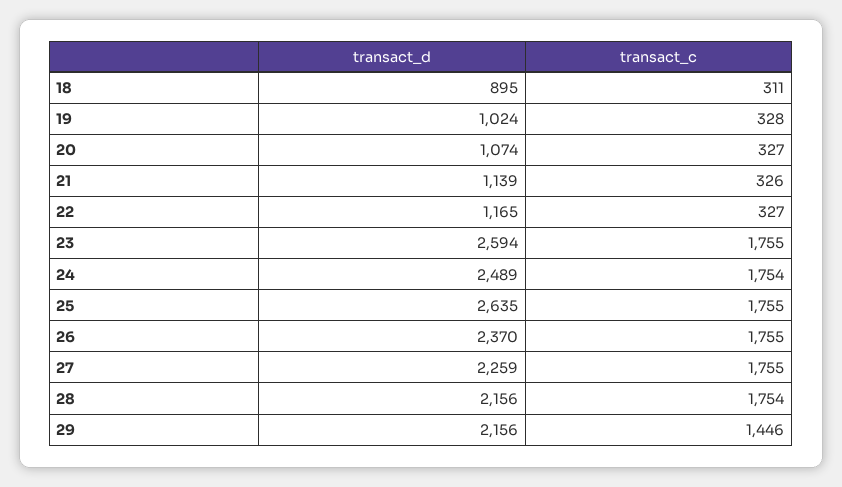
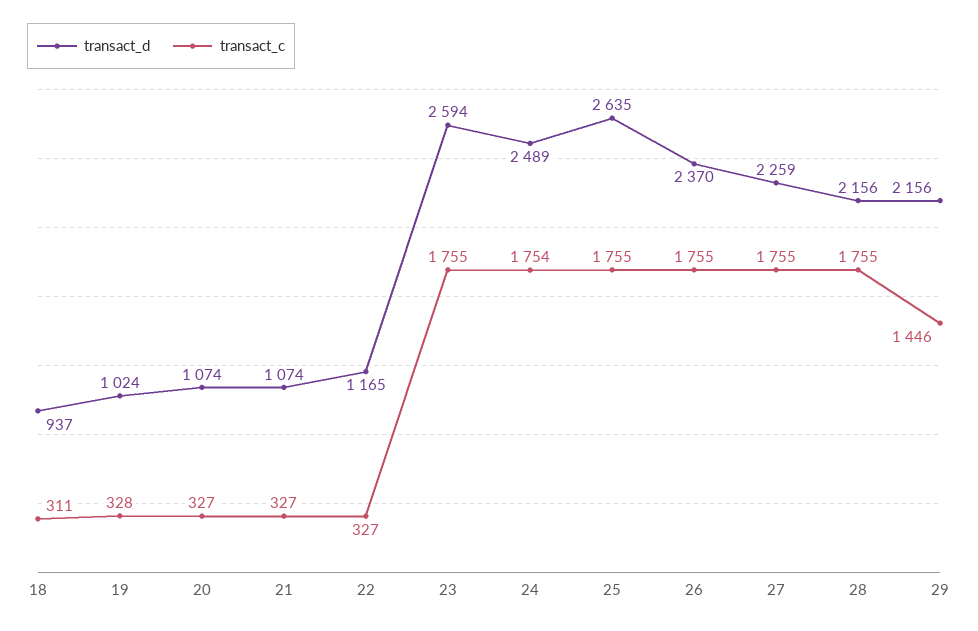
  {
    "transact_d": {
-     "18": 895,
+     "18": 937,
      "19": 1024,
      "20": 1074,
-     "21": 1139,
+     "21": 1074,
      "22": 1165,
      "23": 2594,
      "24": 2489,
      "25": 2635,
      "26": 2370,
      "27": 2259,
      "28": 2156,
      "29": 2156
    },
    "transact_c": {
      "18": 311,
      "19": 328,
      "20": 327,
-     "21": 326,
+     "21": 327,
      "22": 327,
      "23": 1755,
      "24": 1754,
      "25": 1755,
      "26": 1755,
      "27": 1755,
-     "28": 1754,
+     "28": 1755,
      "29": 1446
    }
  }

